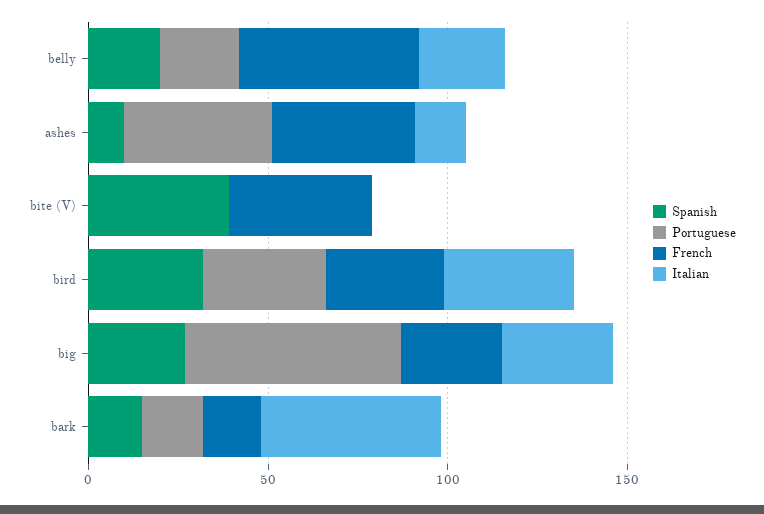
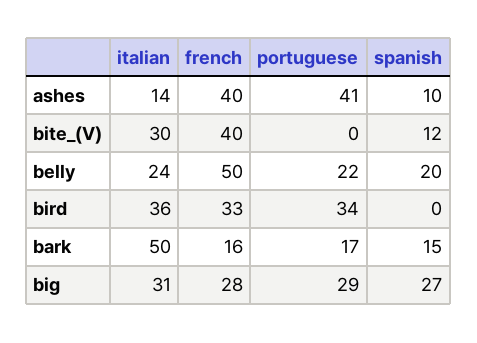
  {
    "Spanish": {
      "belly": 20,
      "ashes": 10,
-     "bite (V)": 40,
+     "bite (V)": 12,
-     "bird": 30,
+     "bird": 0,
      "big": 27,
      "bark": 15
    },
    "Portuguese": {
      "belly": 22,
      "ashes": 41,
      "bite (V)": 0,
      "bird": 34,
-     "big": 60,
+     "big": 29,
      "bark": 17
    },
    "French": {
      "belly": 50,
      "ashes": 40,
      "bite (V)": 40,
      "bird": 33,
      "big": 28,
      "bark": 16
    },
    "Italian": {
      "belly": 24,
      "ashes": 14,
-     "bite (V)": 0,
+     "bite (V)": 30,
      "bird": 36,
      "big": 31,
      "bark": 50
    }
  }

